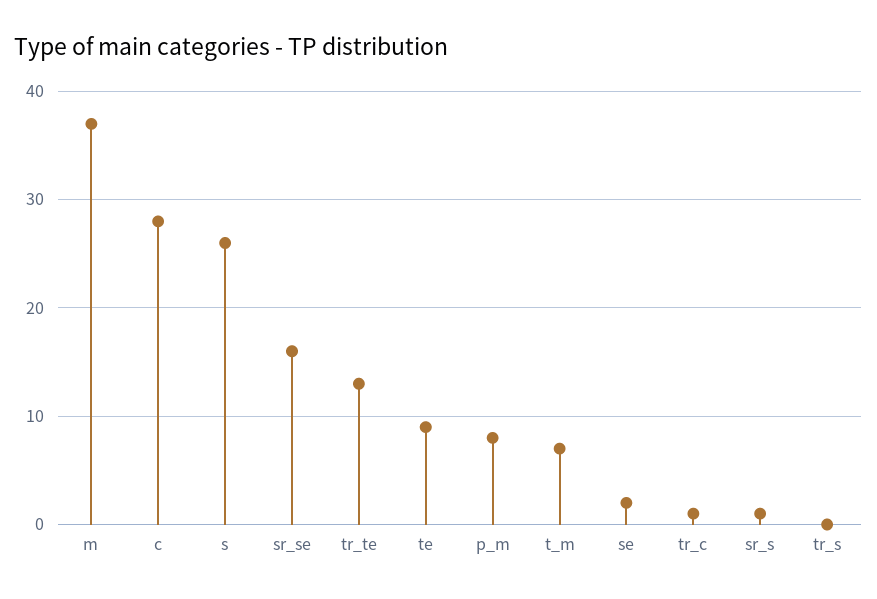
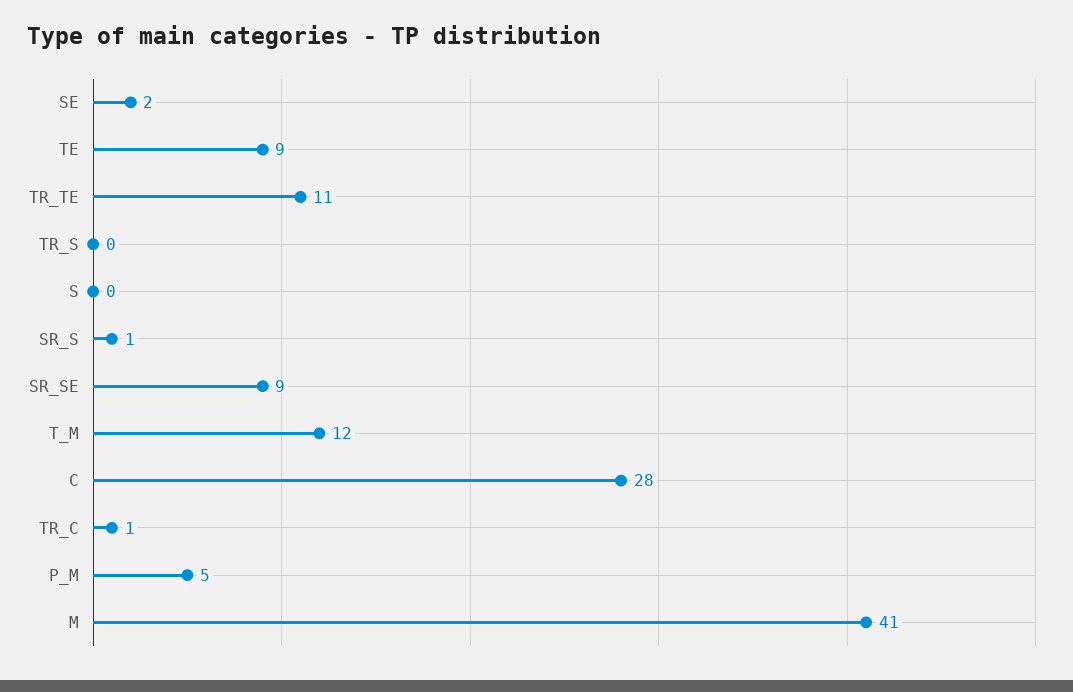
  {
-   "m": 37,
+   "m": 41,
    "c": 28,
-   "s": 26,
+   "s": 0,
-   "sr_se": 16,
+   "sr_se": 9,
-   "tr_te": 13,
+   "tr_te": 11,
    "te": 9,
-   "p_m": 8,
+   "p_m": 5,
-   "t_m": 7,
+   "t_m": 12,
    "se": 2,
    "tr_c": 1,
    "sr_s": 1,
    "tr_s": 0
  }

